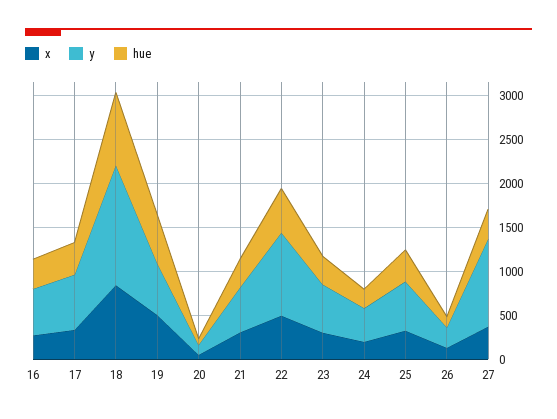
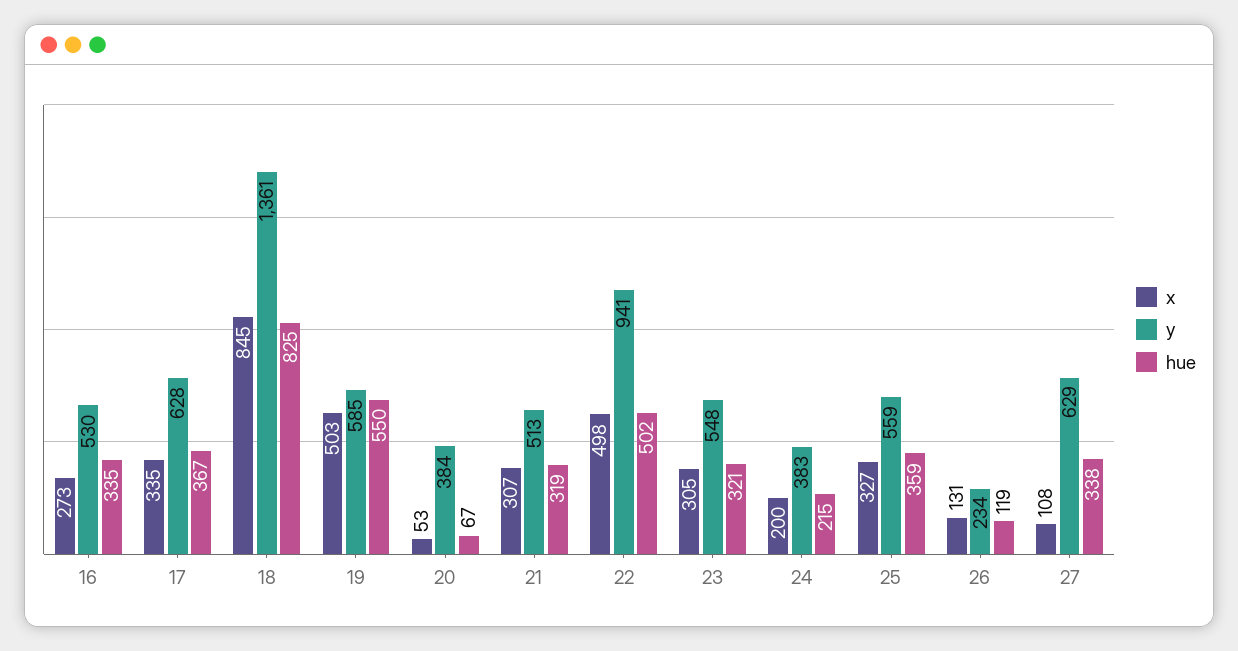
  {
    "x": {
      "16": 273,
      "17": 335,
      "18": 845,
      "19": 503,
      "20": 53,
      "21": 307,
      "22": 498,
      "23": 305,
      "24": 200,
      "25": 327,
      "26": 131,
-     "27": 400
+     "27": 108
    },
    "y": {
      "16": 530,
      "17": 628,
      "18": 1361,
      "19": 585,
-     "20": 100,
+     "20": 384,
      "21": 513,
      "22": 941,
      "23": 548,
      "24": 383,
      "25": 559,
      "26": 234,
-     "27": 1000
+     "27": 629
    },
    "hue": {
      "16": 335,
      "17": 367,
      "18": 825,
      "19": 550,
      "20": 67,
      "21": 319,
      "22": 502,
      "23": 321,
      "24": 215,
      "25": 359,
      "26": 119,
      "27": 338
    }
  }

